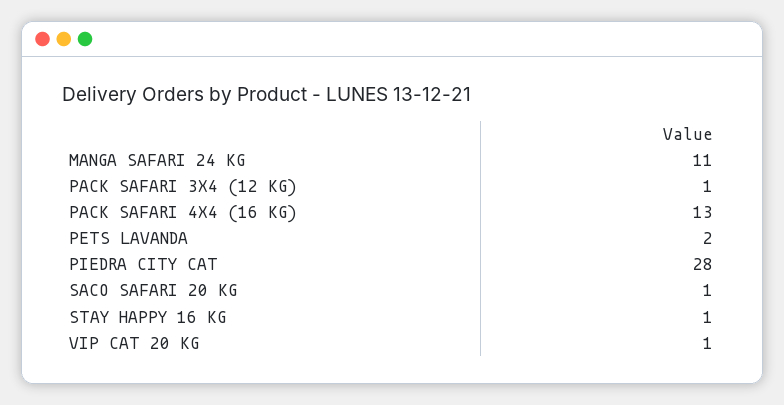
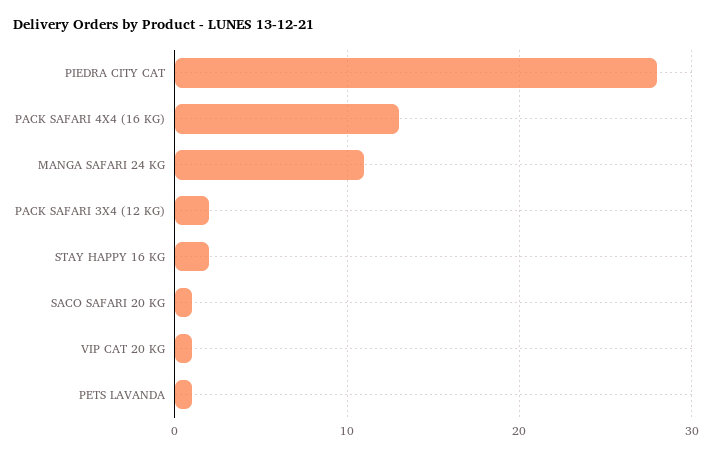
  {
    "MANGA SAFARI 24 KG": 11,
-   "PACK SAFARI 3X4 (12 KG)": 1,
+   "PACK SAFARI 3X4 (12 KG)": 2,
    "PACK SAFARI 4X4 (16 KG)": 13,
-   "PETS LAVANDA": 2,
+   "PETS LAVANDA": 1,
    "PIEDRA CITY CAT": 28,
    "SACO SAFARI 20 KG": 1,
-   "STAY HAPPY 16 KG": 1,
+   "STAY HAPPY 16 KG": 2,
    "VIP CAT 20 KG": 1
  }

